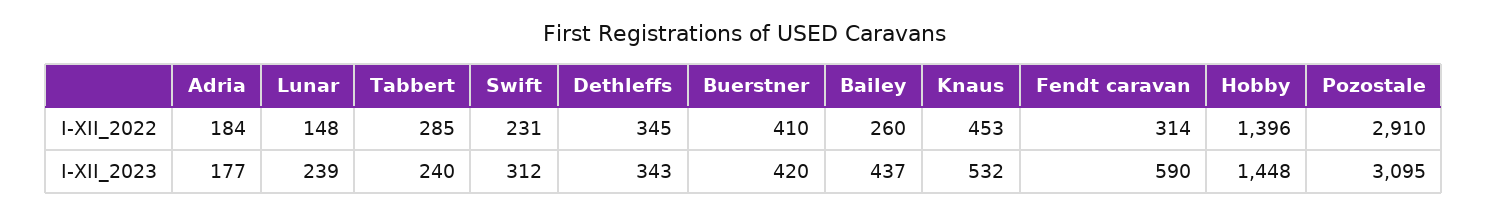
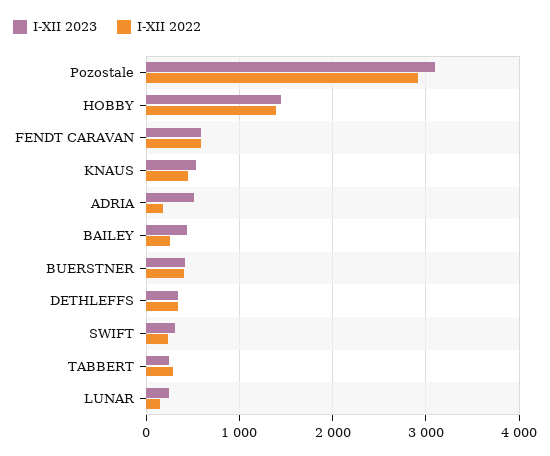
  {
    "I-XII_2022": {
      "Adria": 184,
      "Lunar": 148,
      "Tabbert": 285,
      "Swift": 231,
      "Dethleffs": 345,
      "Buerstner": 410,
      "Bailey": 260,
      "Knaus": 453,
-     "Fendt caravan": 314,
+     "Fendt caravan": 600,
      "Hobby": 1396,
      "Pozostale": 2910
    },
    "I-XII_2023": {
-     "Adria": 177,
+     "Adria": 500,
      "Lunar": 239,
      "Tabbert": 240,
      "Swift": 312,
      "Dethleffs": 343,
      "Buerstner": 420,
      "Bailey": 437,
      "Knaus": 532,
      "Fendt caravan": 590,
      "Hobby": 1448,
      "Pozostale": 3095
    }
  }

